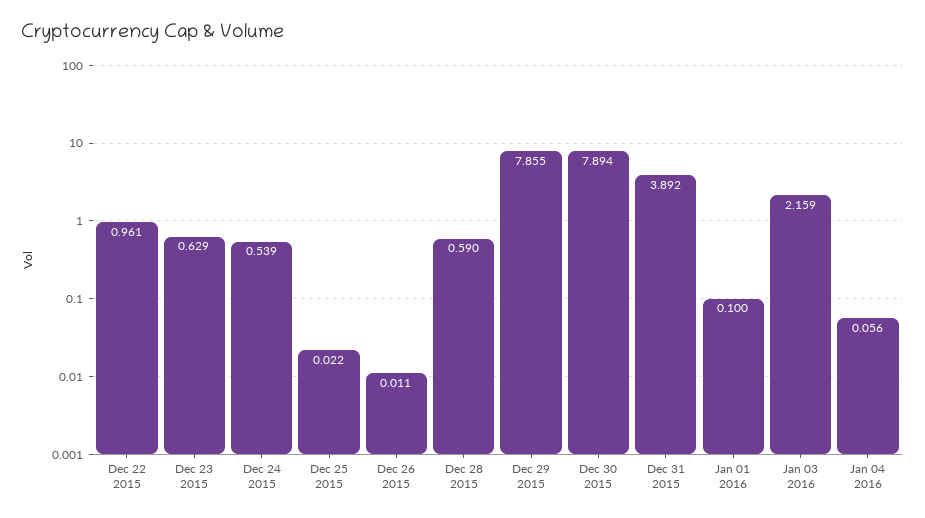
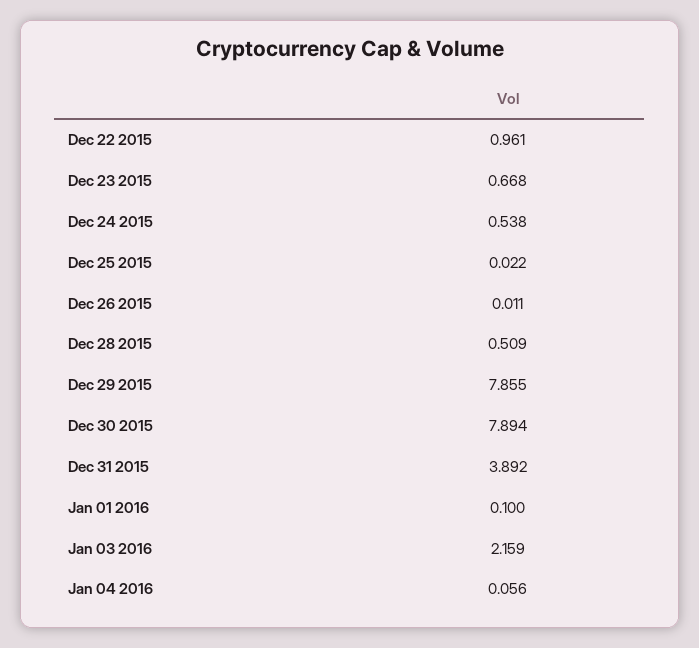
  {
    "Dec 22 2015": 0.961,
-   "Dec 23 2015": 0.629,
+   "Dec 23 2015": 0.668,
-   "Dec 24 2015": 0.539,
+   "Dec 24 2015": 0.538,
    "Dec 25 2015": 0.022,
    "Dec 26 2015": 0.011,
-   "Dec 28 2015": 0.59,
+   "Dec 28 2015": 0.509,
    "Dec 29 2015": 7.855,
    "Dec 30 2015": 7.894,
    "Dec 31 2015": 3.892,
    "Jan 01 2016": 0.1,
    "Jan 03 2016": 2.159,
    "Jan 04 2016": 0.056
  }

